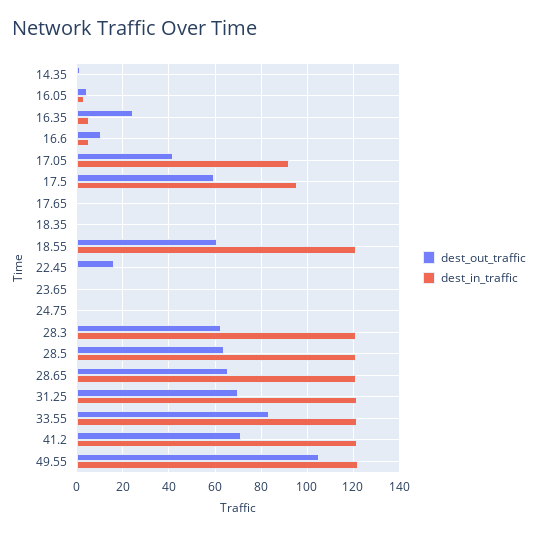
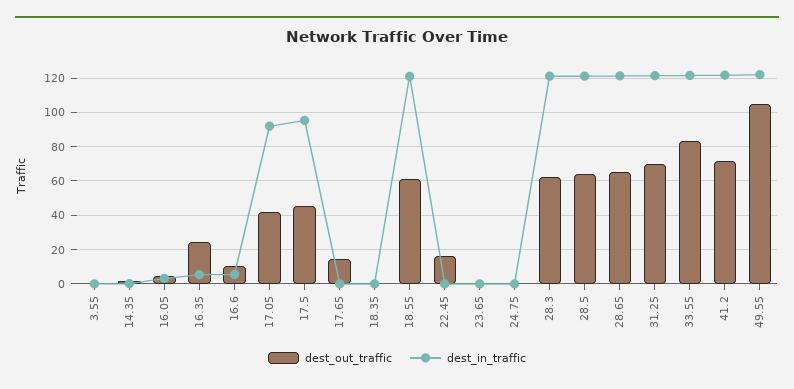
  {
    "dest_out_traffic": {
      "14.35": 0,
      "16.05": 5,
      "16.35": 25,
      "16.6": 10,
      "17.05": 40,
-     "17.5": 60,
+     "17.5": 45,
-     "17.65": 0,
+     "17.65": 15,
      "18.35": 0,
      "18.55": 60,
      "22.45": 15,
      "23.65": 0,
      "24.75": 0,
      "28.3": 65,
      "28.5": 65,
      "28.65": 65,
      "31.25": 70,
      "33.55": 85,
      "41.2": 70,
-     "49.55": 105
+     "49.55": 105,
+     "3.55": 0
    },
    "dest_in_traffic": {
      "14.35": 0,
      "16.05": 5,
      "16.35": 5,
      "16.6": 5,
      "17.05": 90,
      "17.5": 95,
      "17.65": 0,
      "18.35": 0,
      "18.55": 120,
      "22.45": 0,
      "23.65": 0,
      "24.75": 0,
      "28.3": 120,
      "28.5": 120,
      "28.65": 120,
      "31.25": 120,
      "33.55": 120,
      "41.2": 120,
-     "49.55": 120
+     "49.55": 120,
+     "3.55": 0
    }
  }

